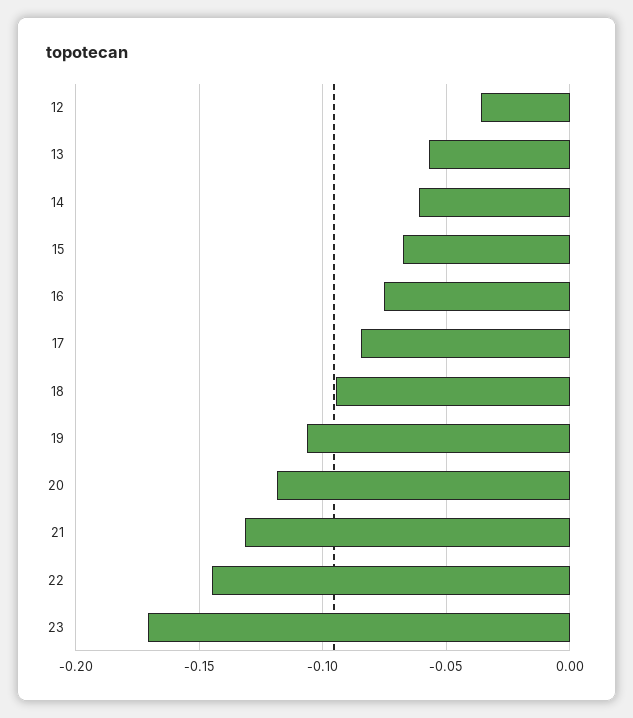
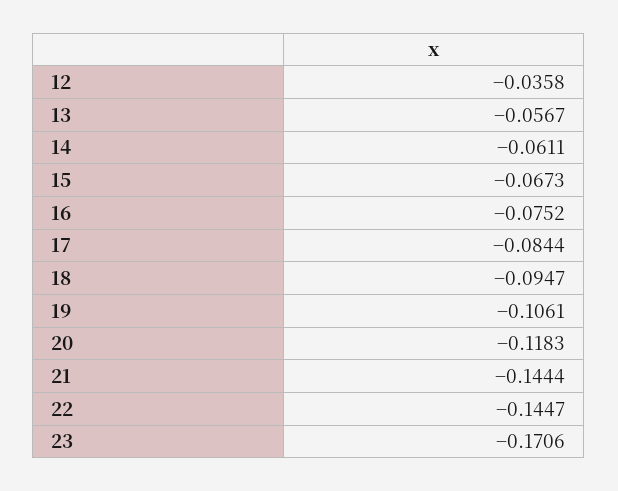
  {
    "12": -0.0358,
    "13": -0.0567,
    "14": -0.0611,
    "15": -0.0673,
    "16": -0.0752,
    "17": -0.0844,
    "18": -0.0947,
    "19": -0.1061,
    "20": -0.1183,
-   "21": -0.13,
+   "21": -0.1444,
    "22": -0.1447,
    "23": -0.1706
  }

